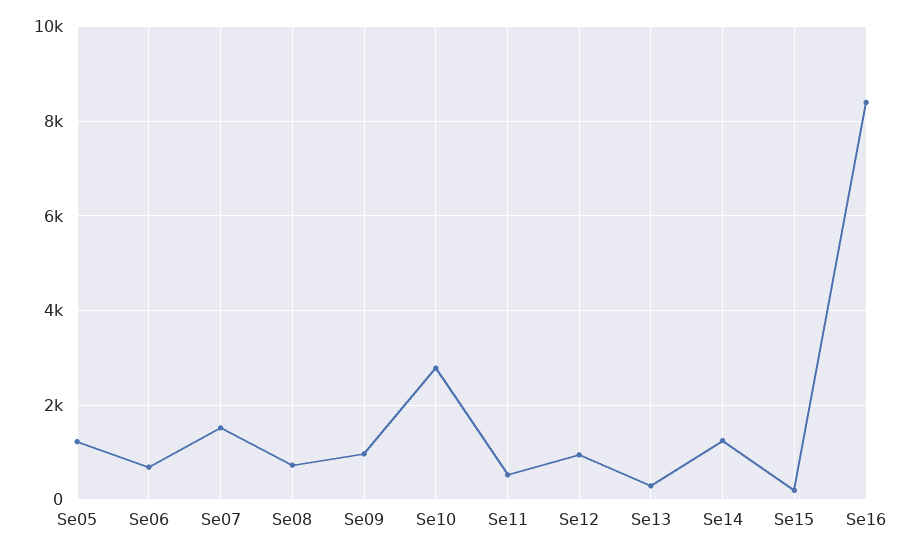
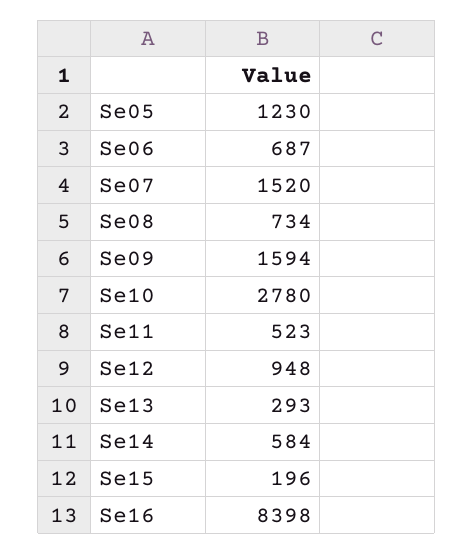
  {
    "Se05": 1230,
    "Se06": 687,
    "Se07": 1520,
    "Se08": 734,
-   "Se09": 1000,
+   "Se09": 1594,
    "Se10": 2780,
    "Se11": 523,
    "Se12": 948,
    "Se13": 293,
-   "Se14": 1200,
+   "Se14": 584,
    "Se15": 196,
    "Se16": 8398
  }

